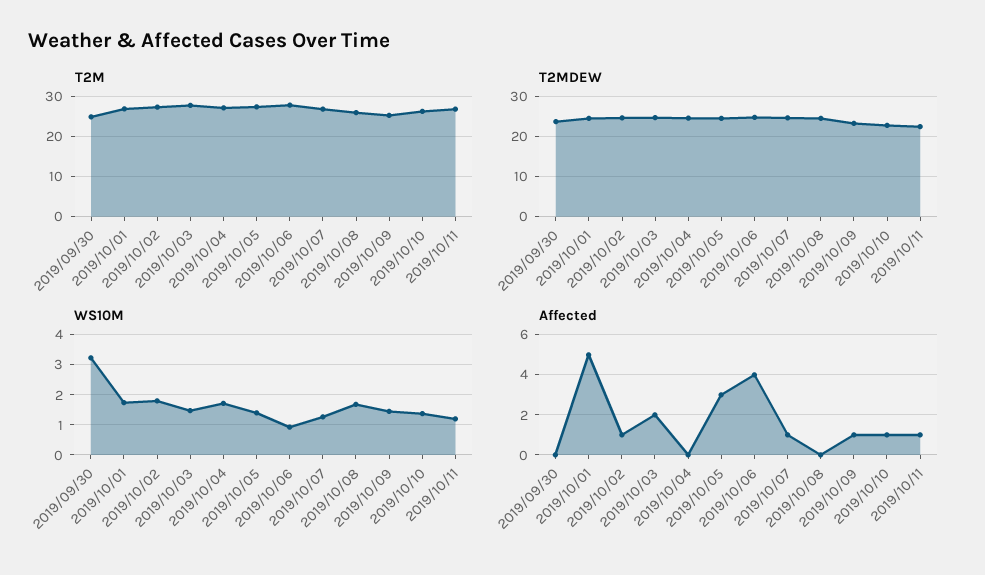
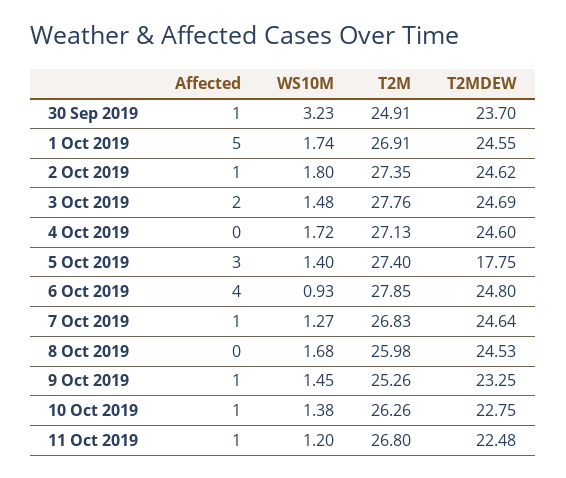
  {
    "T2M": {
      "2019/09/30": 24.91,
      "2019/10/01": 26.91,
      "2019/10/02": 27.35,
      "2019/10/03": 27.76,
      "2019/10/04": 27.13,
      "2019/10/05": 27.4,
      "2019/10/06": 27.85,
      "2019/10/07": 26.83,
      "2019/10/08": 25.98,
      "2019/10/09": 25.26,
      "2019/10/10": 26.26,
      "2019/10/11": 26.8
    },
    "T2MDEW": {
      "2019/09/30": 23.7,
      "2019/10/01": 24.55,
      "2019/10/02": 24.62,
      "2019/10/03": 24.69,
      "2019/10/04": 24.6,
-     "2019/10/05": 24,
+     "2019/10/05": 17.75,
      "2019/10/06": 24.8,
      "2019/10/07": 24.64,
      "2019/10/08": 24.53,
      "2019/10/09": 23.25,
      "2019/10/10": 22.75,
      "2019/10/11": 22.48
    },
    "WS10M": {
      "2019/09/30": 3.23,
      "2019/10/01": 1.74,
      "2019/10/02": 1.8,
      "2019/10/03": 1.48,
      "2019/10/04": 1.72,
      "2019/10/05": 1.4,
      "2019/10/06": 0.93,
      "2019/10/07": 1.27,
      "2019/10/08": 1.68,
      "2019/10/09": 1.45,
      "2019/10/10": 1.38,
      "2019/10/11": 1.2
    },
    "Affected": {
-     "2019/09/30": 0,
+     "2019/09/30": 1,
      "2019/10/01": 5,
      "2019/10/02": 1,
      "2019/10/03": 2,
      "2019/10/04": 0,
      "2019/10/05": 3,
      "2019/10/06": 4,
      "2019/10/07": 1,
      "2019/10/08": 0,
      "2019/10/09": 1,
      "2019/10/10": 1,
      "2019/10/11": 1
    }
  }

